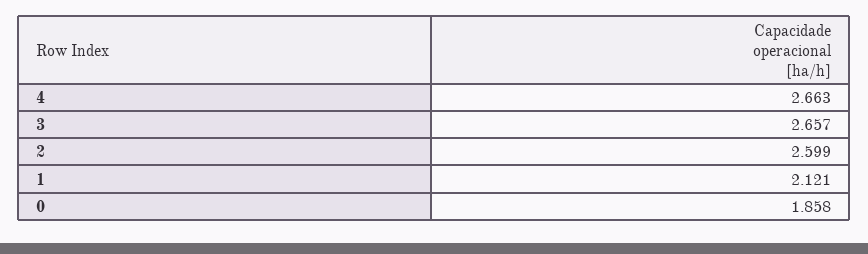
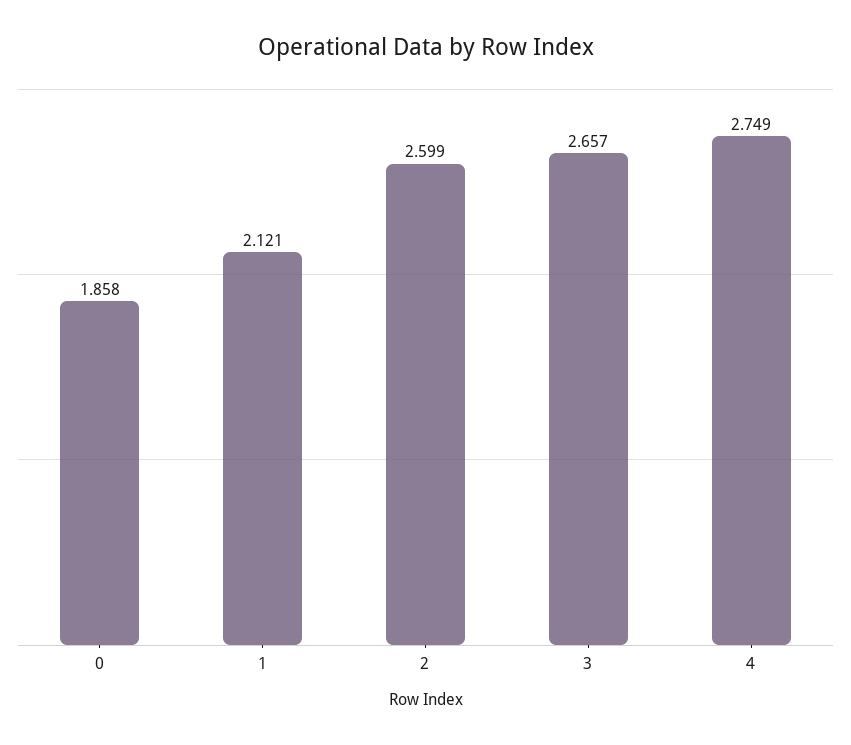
  {
-   "4": 2.663,
+   "4": 2.749,
    "3": 2.657,
    "2": 2.599,
    "1": 2.121,
    "0": 1.858
  }

